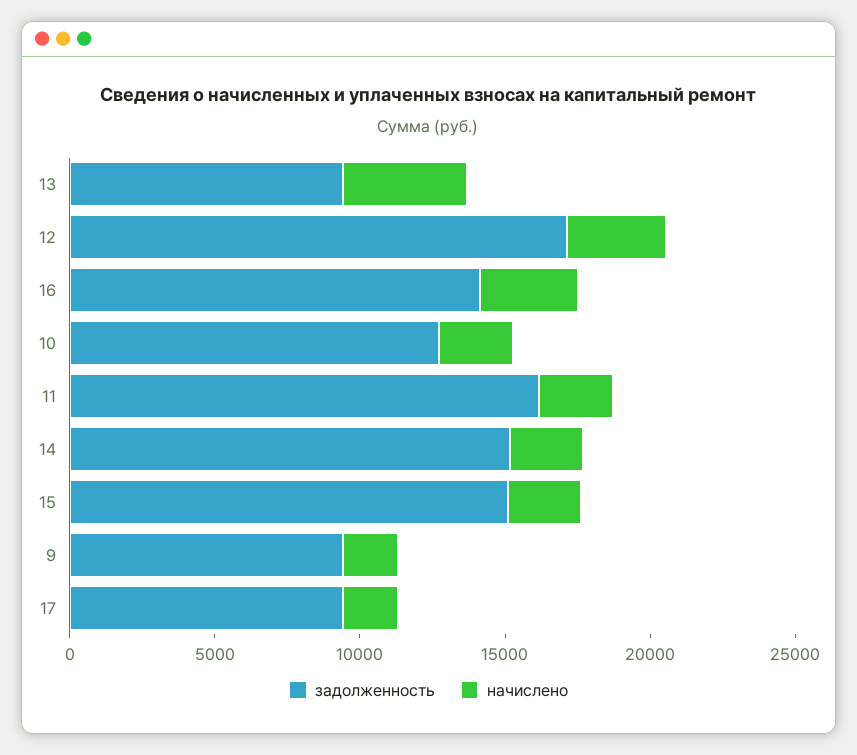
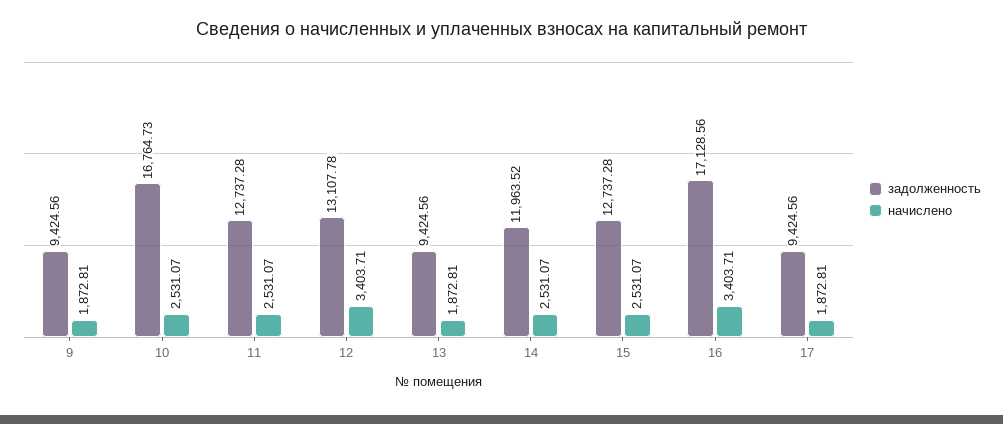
  {
    "задолженность": {
      "13": 9424.56,
-     "12": 17000,
+     "12": 13107.78,
-     "16": 14000,
+     "16": 17128.56,
-     "10": 13000,
+     "10": 16764.73,
-     "11": 16000,
+     "11": 12737.28,
-     "14": 15000,
+     "14": 11963.52,
-     "15": 15000,
+     "15": 12737.28,
      "9": 9424.56,
      "17": 9424.56
    },
    "начислено": {
-     "13": 4000,
+     "13": 1872.81,
      "12": 3403.71,
      "16": 3403.71,
      "10": 2531.07,
      "11": 2531.07,
      "14": 2531.07,
      "15": 2531.07,
      "9": 1872.81,
      "17": 1872.81
    }
  }

